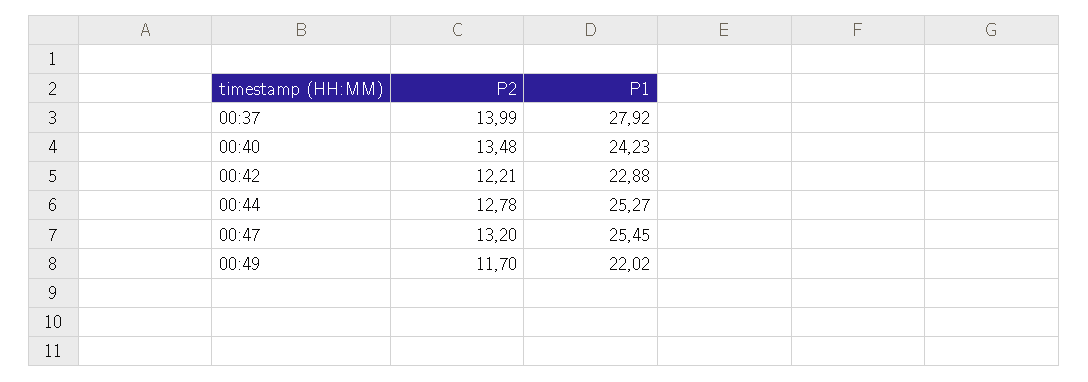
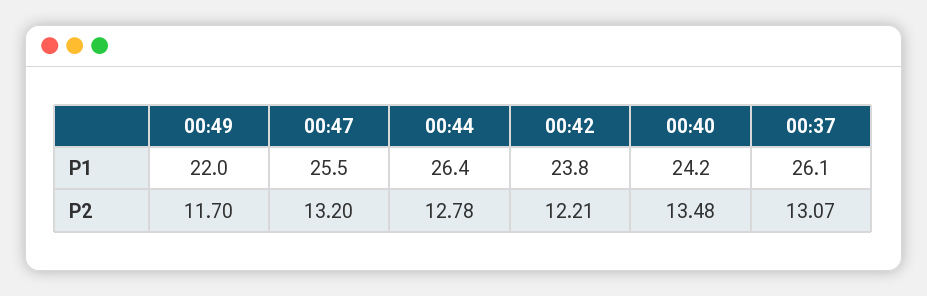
  {
    "P2": {
-     "00:37": 13.99,
+     "00:37": 13.07,
      "00:40": 13.48,
      "00:42": 12.21,
      "00:44": 12.78,
      "00:47": 13.2,
      "00:49": 11.7
    },
    "P1": {
-     "00:37": 27.92,
+     "00:37": 26.1,
      "00:40": 24.23,
-     "00:42": 22.88,
+     "00:42": 23.8,
-     "00:44": 25.27,
+     "00:44": 26.4,
      "00:47": 25.45,
      "00:49": 22.02
    }
  }

